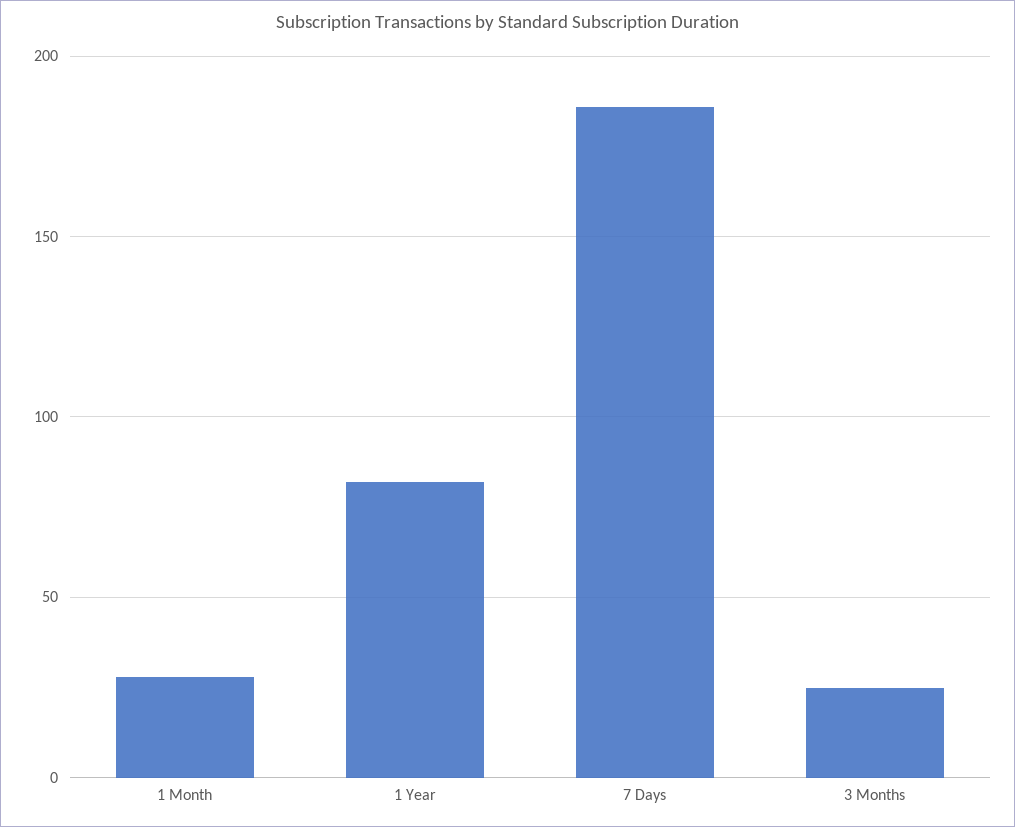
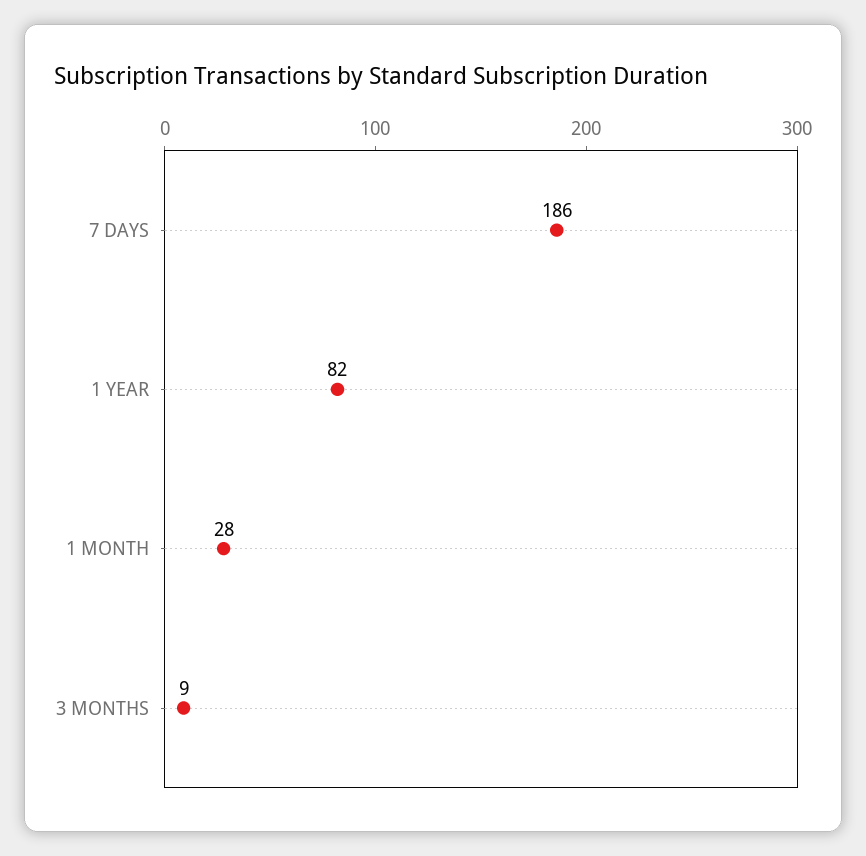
  {
    "1 Month": 28,
    "1 Year": 82,
    "7 Days": 186,
-   "3 Months": 25
+   "3 Months": 9
  }

